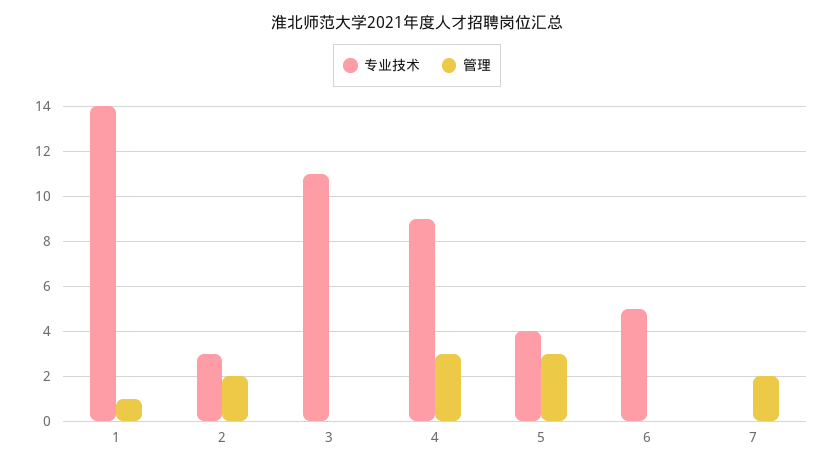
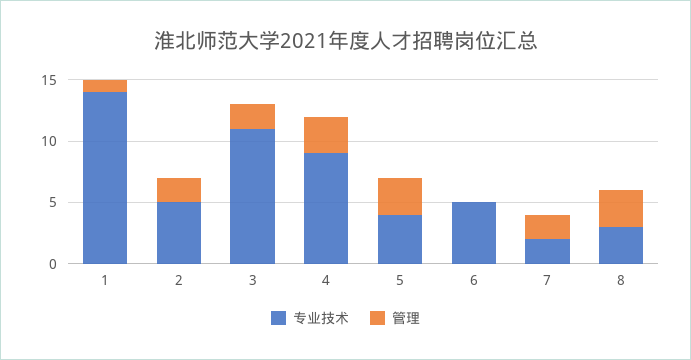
  {
    "专业技术": {
      "1": 14,
-     "2": 3,
+     "2": 5,
      "3": 11,
      "4": 9,
      "5": 4,
      "6": 5,
-     "7": 0
+     "7": 2,
+     "8": 3
    },
    "管理": {
      "1": 1,
      "2": 2,
-     "3": 0,
+     "3": 2,
      "4": 3,
      "5": 3,
      "6": 0,
-     "7": 2
+     "7": 2,
+     "8": 3
    }
  }

